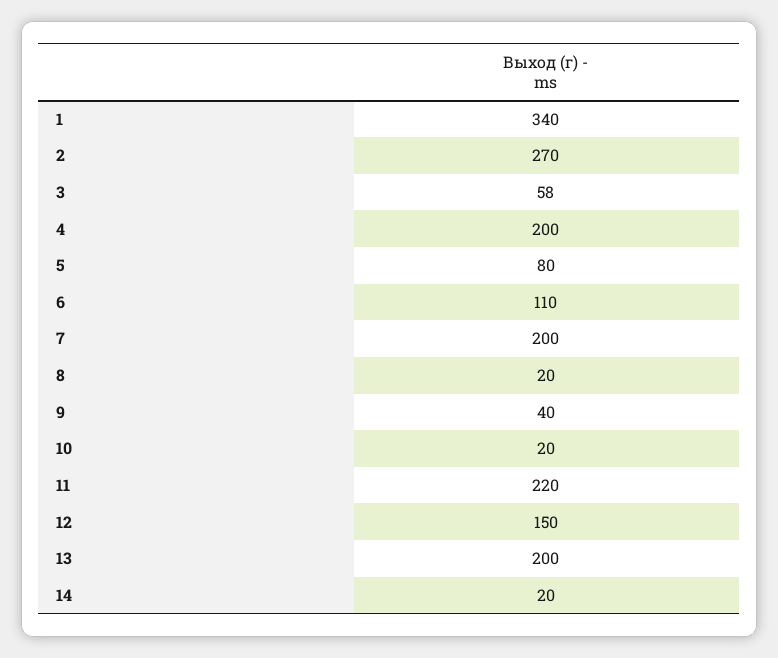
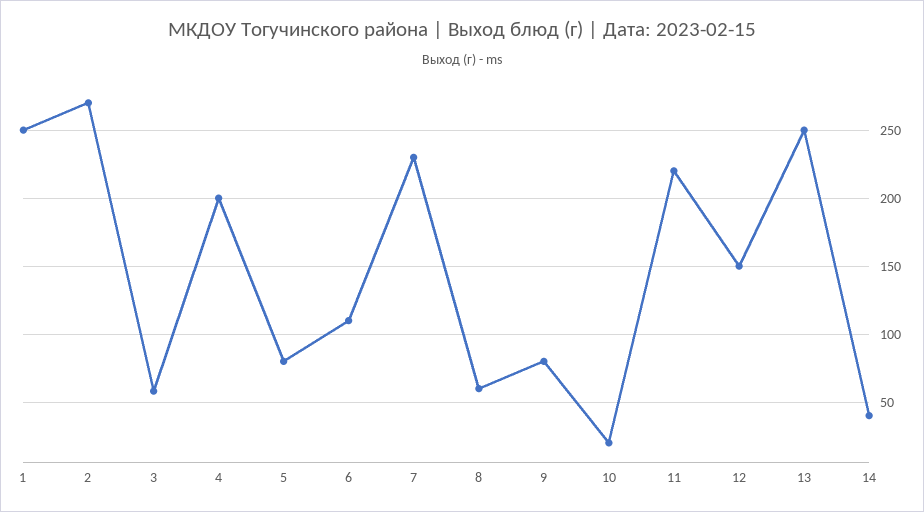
  {
-   "1": 340,
+   "1": 250,
    "2": 270,
    "3": 58,
    "4": 200,
    "5": 80,
    "6": 110,
-   "7": 200,
+   "7": 230,
-   "8": 20,
+   "8": 60,
-   "9": 40,
+   "9": 80,
    "10": 20,
    "11": 220,
    "12": 150,
-   "13": 200,
+   "13": 250,
-   "14": 20
+   "14": 40
  }

